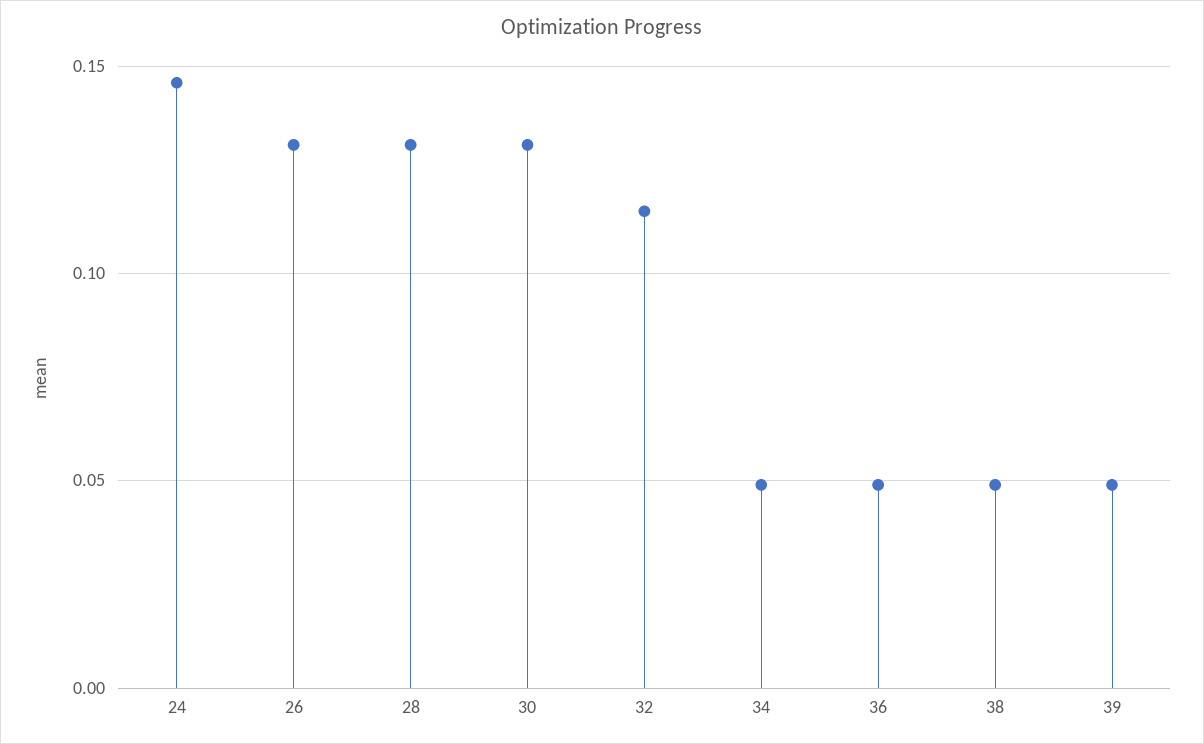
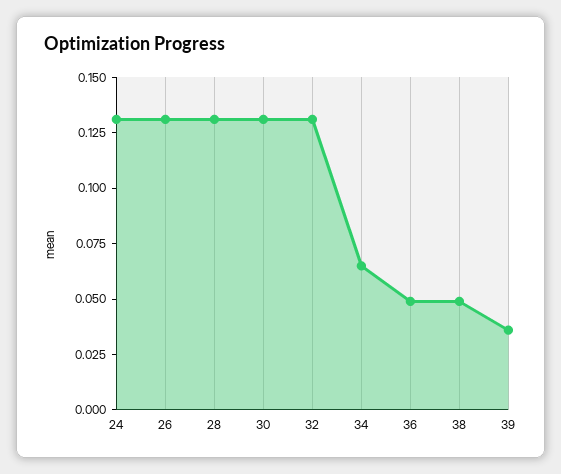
  {
-   "24": 0.145,
+   "24": 0.13,
    "26": 0.13,
    "28": 0.13,
    "30": 0.13,
-   "32": 0.115,
+   "32": 0.13,
-   "34": 0.05,
+   "34": 0.065,
    "36": 0.05,
    "38": 0.05,
-   "39": 0.05
+   "39": 0.035
  }

